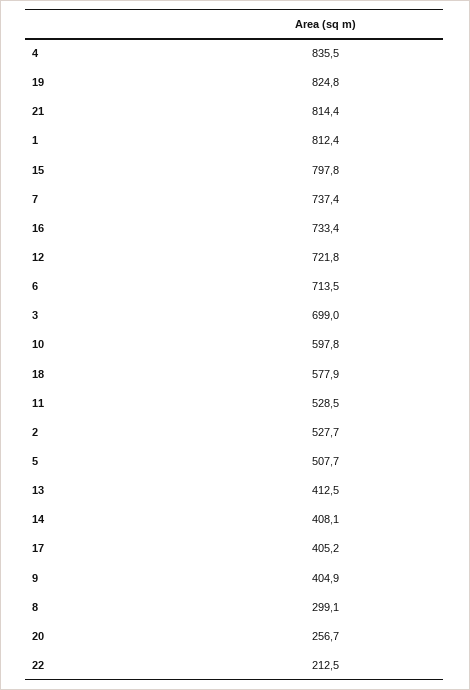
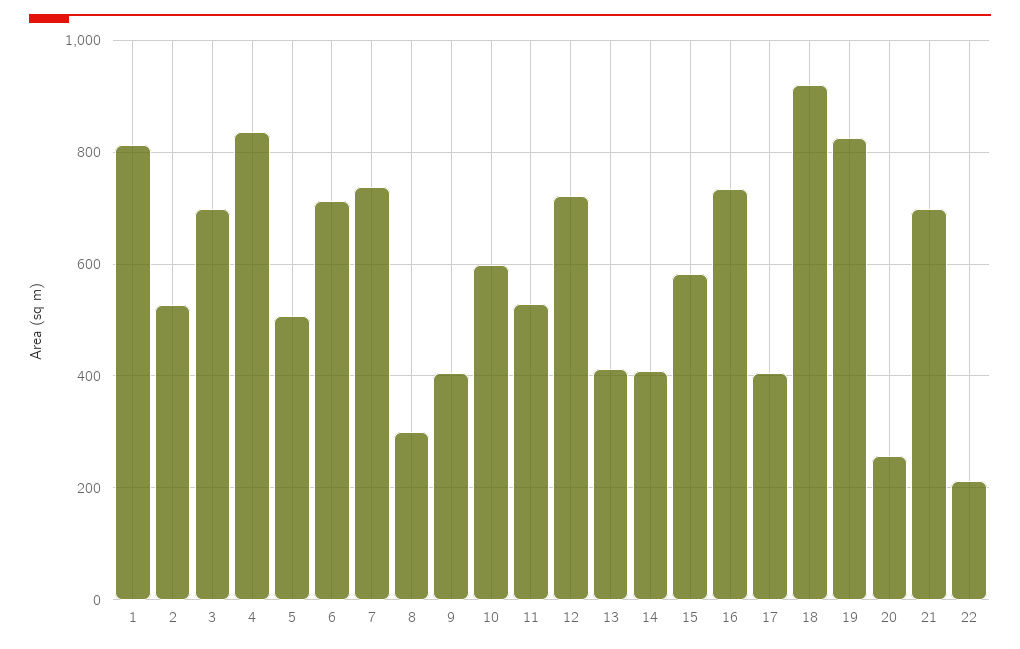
  {
    "4": 835.5,
    "19": 824.8,
-   "21": 814.4,
+   "21": 700,
    "1": 812.4,
-   "15": 797.8,
+   "15": 580,
    "7": 737.4,
    "16": 733.4,
    "12": 721.8,
    "6": 713.5,
    "3": 699,
    "10": 597.8,
-   "18": 577.9,
+   "18": 920,
    "11": 528.5,
    "2": 527.7,
    "5": 507.7,
    "13": 412.5,
    "14": 408.1,
    "17": 405.2,
    "9": 404.9,
    "8": 299.1,
    "20": 256.7,
    "22": 212.5
  }

